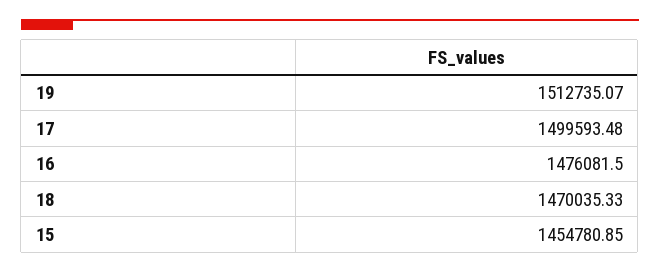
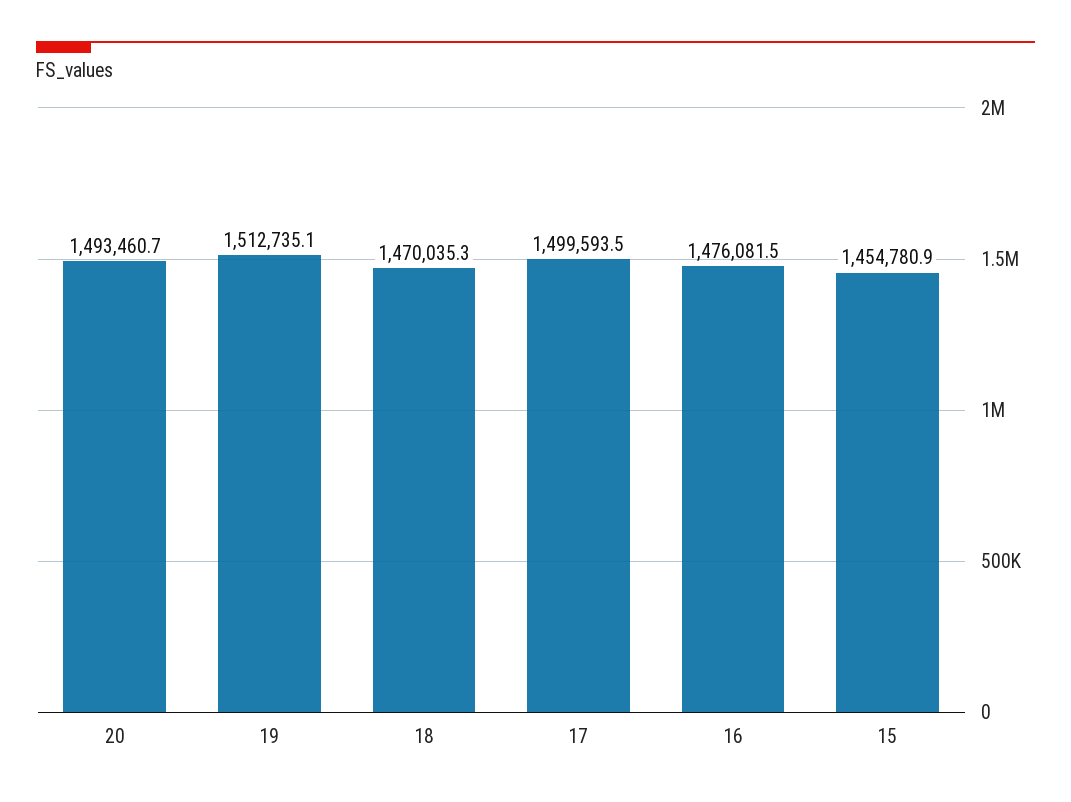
  {
    "19": 1512735.07,
    "17": 1499593.48,
    "16": 1476081.5,
    "18": 1470035.33,
-   "15": 1454780.85
+   "15": 1454780.85,
+   "20": 1493460.7
  }

